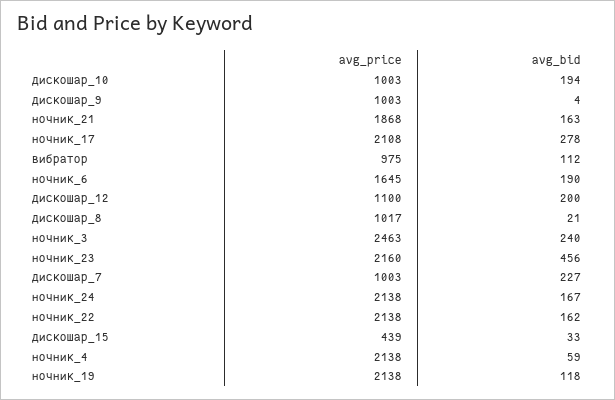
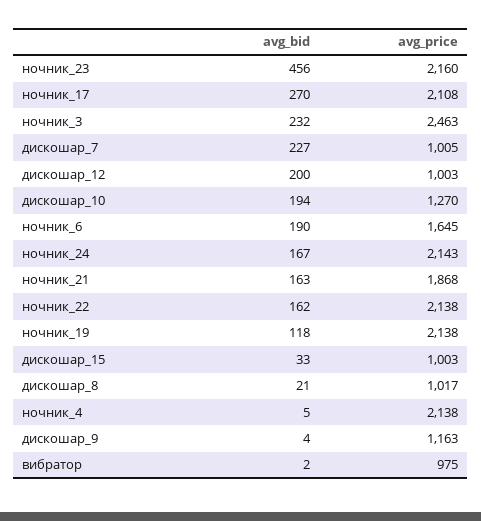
  {
    "avg_price": {
-     "дискошар_10": 1003,
+     "дискошар_10": 1270,
-     "дискошар_9": 1003,
+     "дискошар_9": 1163,
      "ночник_21": 1868,
      "ночник_17": 2108,
      "вибратор": 975,
      "ночник_6": 1645,
-     "дискошар_12": 1100,
+     "дискошар_12": 1003,
      "дискошар_8": 1017,
      "ночник_3": 2463,
      "ночник_23": 2160,
-     "дискошар_7": 1003,
+     "дискошар_7": 1005,
-     "ночник_24": 2138,
+     "ночник_24": 2143,
      "ночник_22": 2138,
-     "дискошар_15": 439,
+     "дискошар_15": 1003,
      "ночник_4": 2138,
      "ночник_19": 2138
    },
    "avg_bid": {
      "дискошар_10": 194,
      "дискошар_9": 4,
      "ночник_21": 163,
-     "ночник_17": 278,
+     "ночник_17": 270,
-     "вибратор": 112,
+     "вибратор": 2,
      "ночник_6": 190,
      "дискошар_12": 200,
      "дискошар_8": 21,
-     "ночник_3": 240,
+     "ночник_3": 232,
      "ночник_23": 456,
      "дискошар_7": 227,
      "ночник_24": 167,
      "ночник_22": 162,
      "дискошар_15": 33,
-     "ночник_4": 59,
+     "ночник_4": 5,
      "ночник_19": 118
    }
  }

